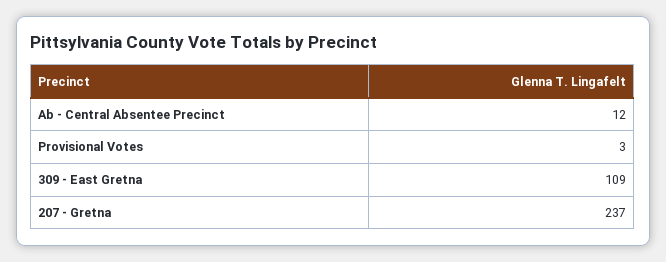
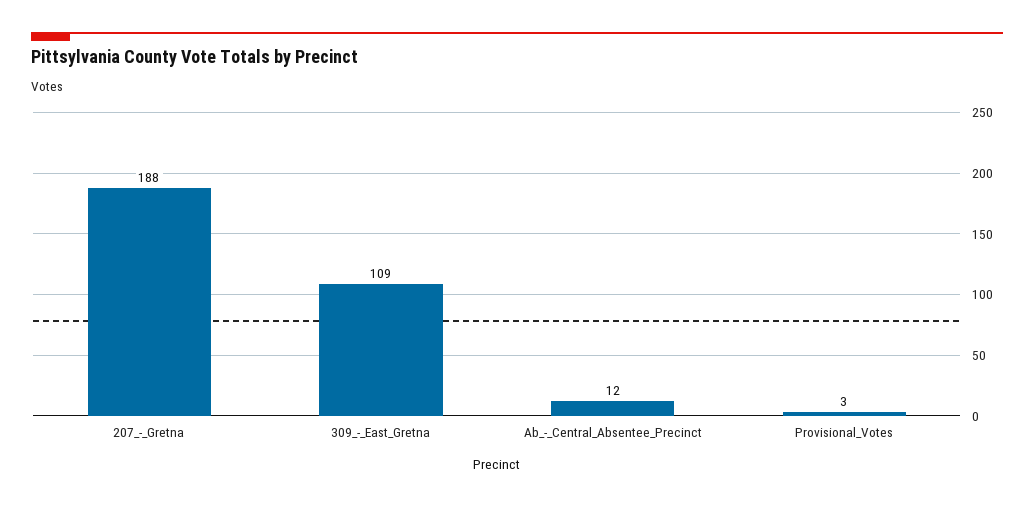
  {
    "Ab - Central Absentee Precinct": 12,
    "Provisional Votes": 3,
    "309 - East Gretna": 109,
-   "207 - Gretna": 237
+   "207 - Gretna": 188
  }

